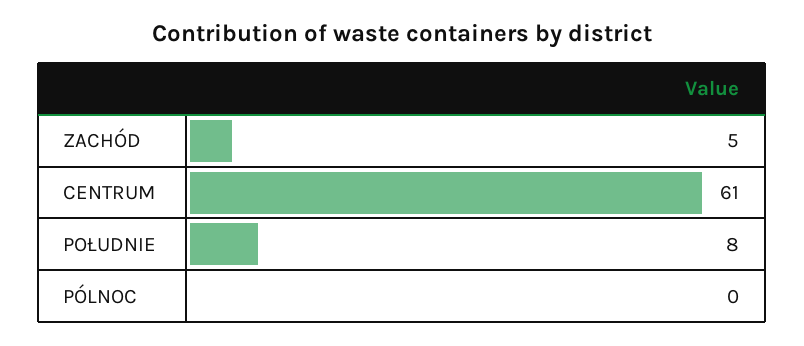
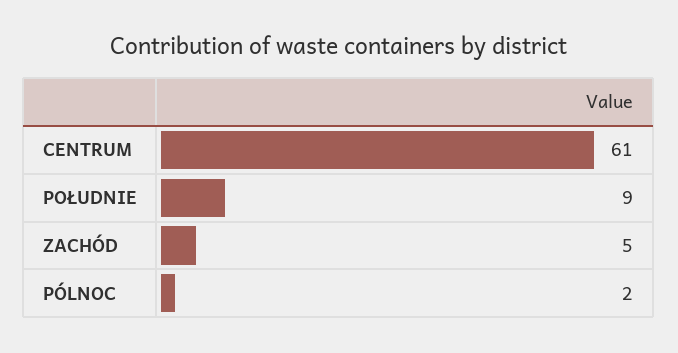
  {
    "ZACHÓD": 5,
    "CENTRUM": 61,
-   "POŁUDNIE": 8,
+   "POŁUDNIE": 9,
-   "PÓLNOC": 0
+   "PÓLNOC": 2
  }

